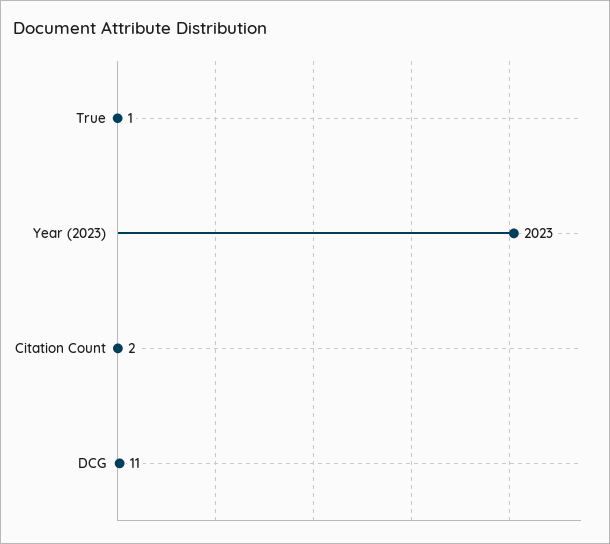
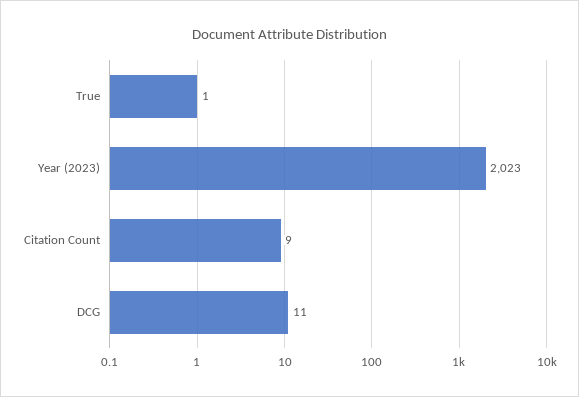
  {
    "True": 1,
    "Year (2023)": 2023,
-   "Citation Count": 2,
+   "Citation Count": 9,
    "DCG": 11
  }

